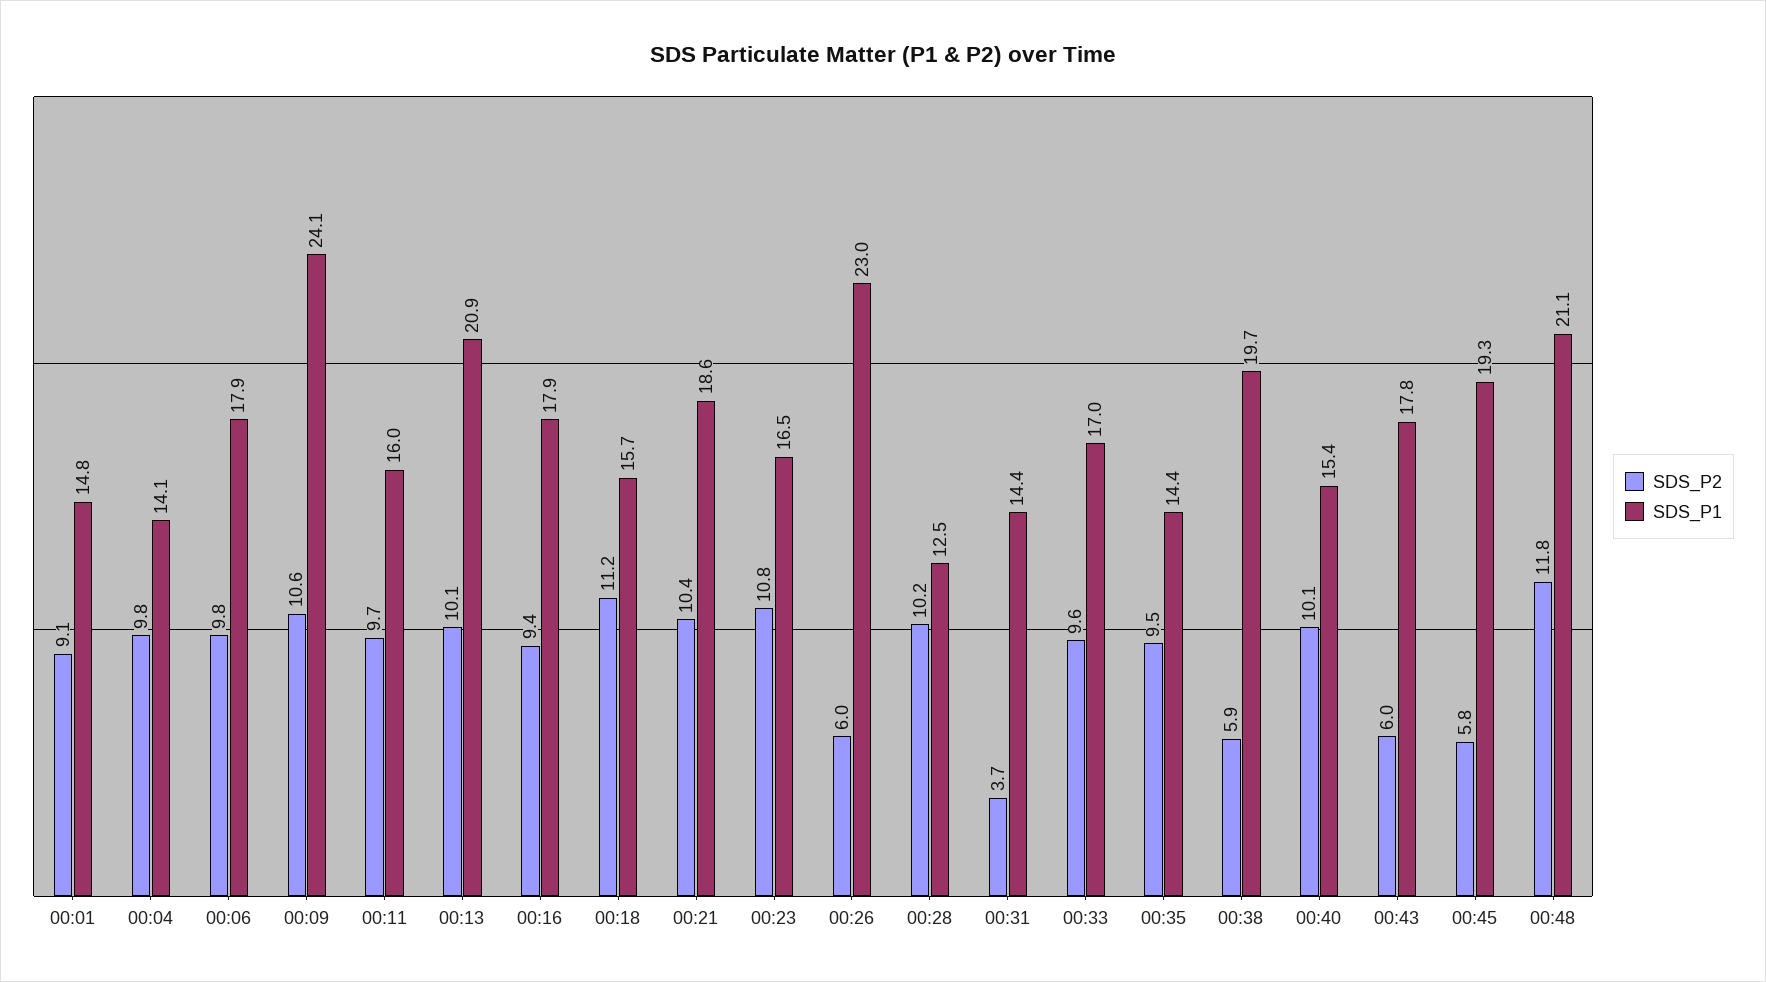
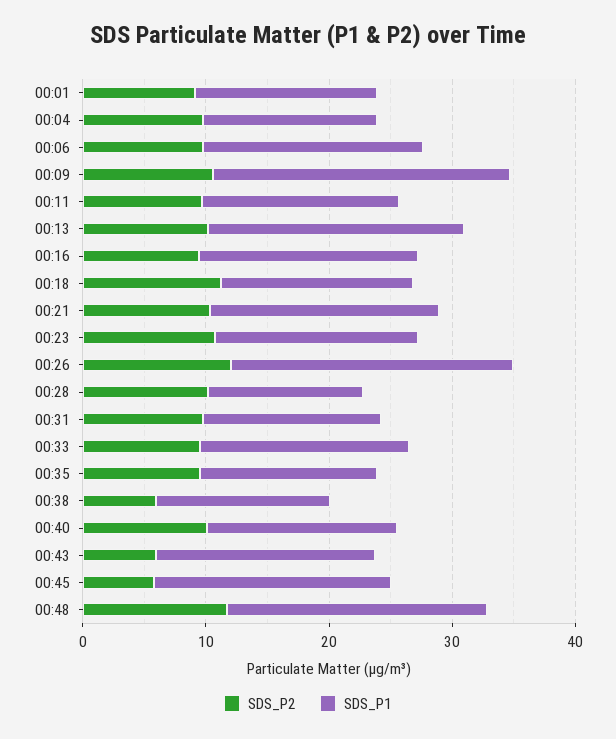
  {
    "SDS_P2": {
      "00:01": 9.1,
      "00:04": 9.8,
      "00:06": 9.8,
      "00:09": 10.6,
      "00:11": 9.7,
      "00:13": 10.1,
      "00:16": 9.4,
      "00:18": 11.2,
      "00:21": 10.4,
      "00:23": 10.8,
-     "00:26": 6,
+     "00:26": 12,
      "00:28": 10.2,
-     "00:31": 3.7,
+     "00:31": 10,
      "00:33": 9.6,
      "00:35": 9.5,
      "00:38": 5.9,
      "00:40": 10.1,
      "00:43": 6,
      "00:45": 5.8,
      "00:48": 11.8
    },
    "SDS_P1": {
      "00:01": 14.8,
      "00:04": 14.1,
      "00:06": 17.9,
      "00:09": 24.1,
      "00:11": 16,
      "00:13": 20.9,
      "00:16": 17.9,
      "00:18": 15.7,
      "00:21": 18.6,
      "00:23": 16.5,
      "00:26": 23,
      "00:28": 12.5,
      "00:31": 14.4,
      "00:33": 17,
      "00:35": 14.4,
-     "00:38": 19.7,
+     "00:38": 14,
      "00:40": 15.4,
      "00:43": 17.8,
      "00:45": 19.3,
      "00:48": 21.1
    }
  }

